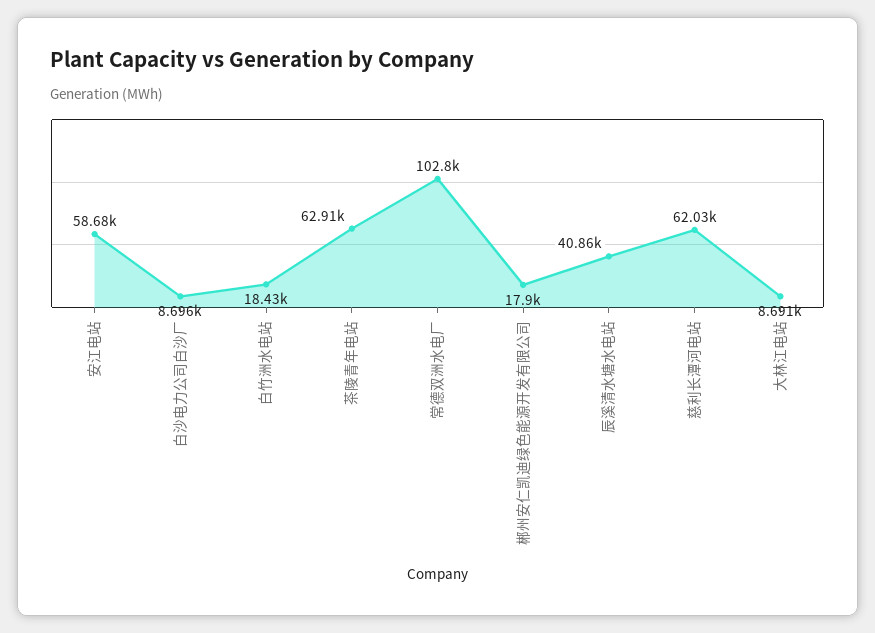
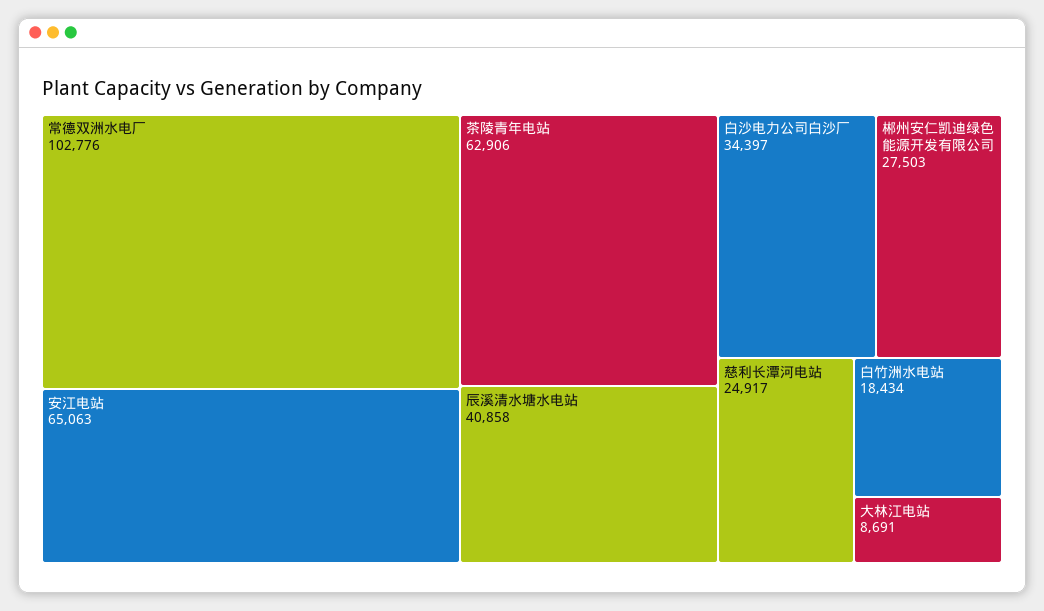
  {
-   "安江电站": 58680,
+   "安江电站": 65063,
-   "白沙电力公司白沙厂": 8696,
+   "白沙电力公司白沙厂": 34397,
    "白竹洲水电站": 18434,
    "茶陵青年电站": 62906,
    "常德双洲水电厂": 102776,
-   "郴州安仁凯迪绿色能源开发有限公司": 17900,
+   "郴州安仁凯迪绿色能源开发有限公司": 27503,
    "辰溪清水塘水电站": 40858,
-   "慈利长潭河电站": 62030,
+   "慈利长潭河电站": 24917,
    "大林江电站": 8691
  }

